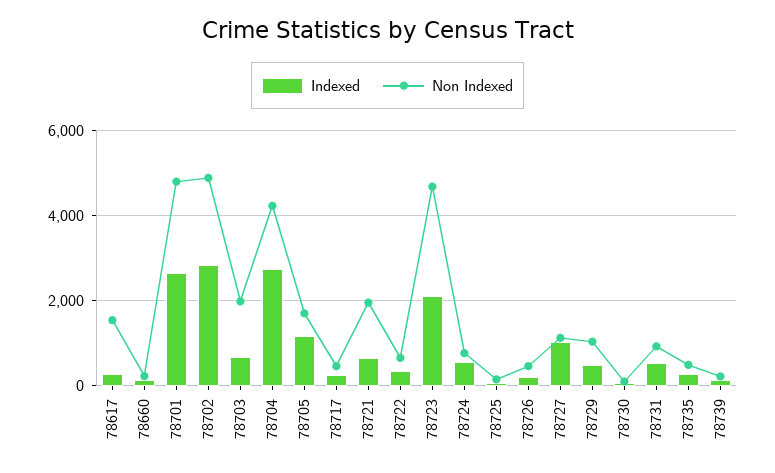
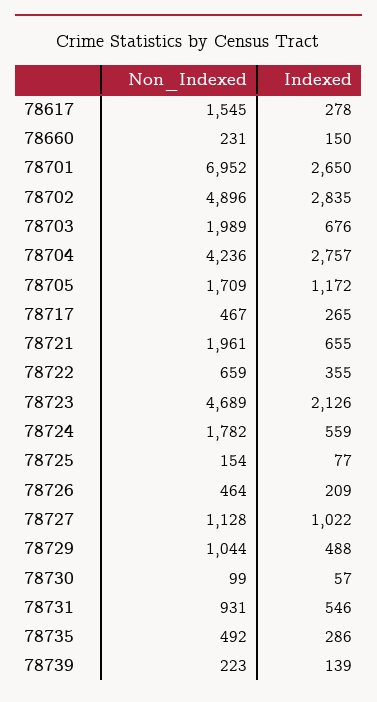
  {
    "Indexed": {
      "78617": 278,
      "78660": 150,
      "78701": 2650,
      "78702": 2835,
      "78703": 676,
      "78704": 2757,
      "78705": 1172,
      "78717": 265,
      "78721": 655,
      "78722": 355,
      "78723": 2126,
      "78724": 559,
      "78725": 77,
      "78726": 209,
      "78727": 1022,
      "78729": 488,
      "78730": 57,
      "78731": 546,
      "78735": 286,
      "78739": 139
    },
    "Non Indexed": {
      "78617": 1545,
      "78660": 231,
-     "78701": 4800,
+     "78701": 6952,
      "78702": 4896,
      "78703": 1989,
      "78704": 4236,
      "78705": 1709,
      "78717": 467,
      "78721": 1961,
      "78722": 659,
      "78723": 4689,
-     "78724": 800,
+     "78724": 1782,
      "78725": 154,
      "78726": 464,
      "78727": 1128,
      "78729": 1044,
      "78730": 99,
      "78731": 931,
      "78735": 492,
      "78739": 223
    }
  }

